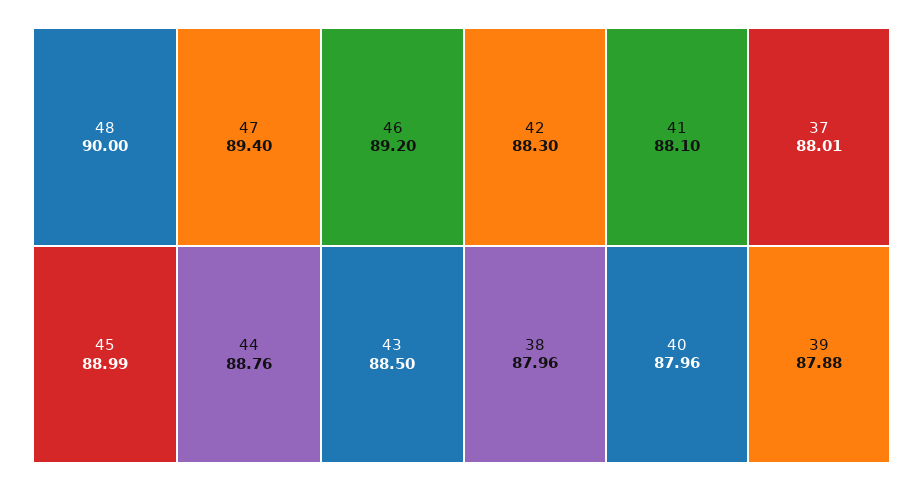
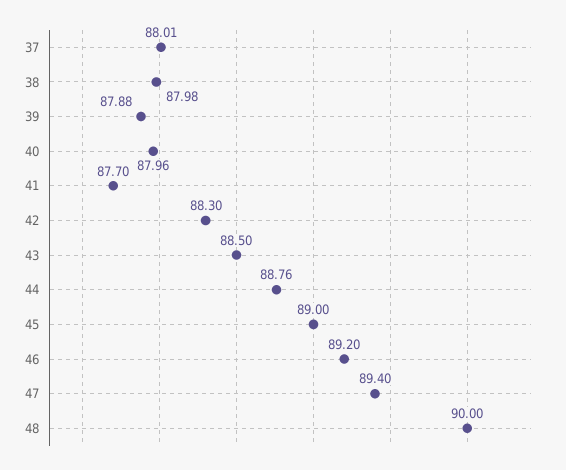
  {
    "48": 90,
    "47": 89.4,
    "46": 89.2,
-   "45": 88.99,
+   "45": 89,
    "44": 88.76,
    "43": 88.5,
    "42": 88.3,
-   "41": 88.1,
+   "41": 87.7,
    "37": 88.01,
-   "38": 87.96,
+   "38": 87.98,
    "40": 87.96,
    "39": 87.88
  }

